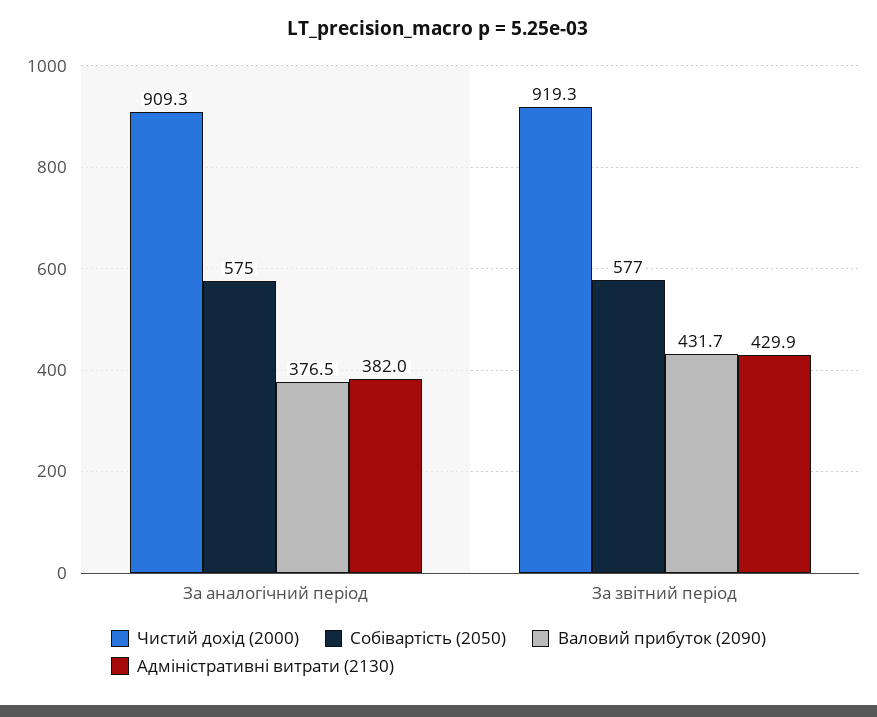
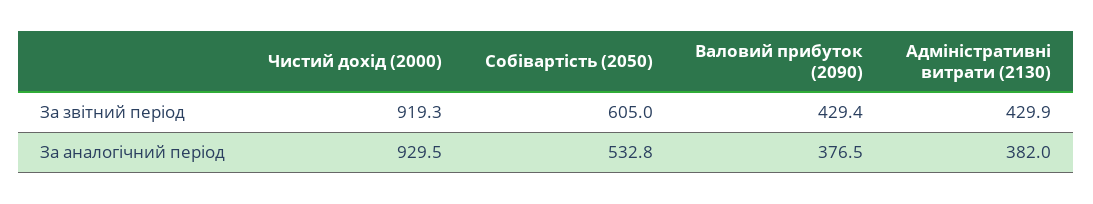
  {
    "Чистий дохід (2000)": {
-     "За аналогічний період": 909.3,
+     "За аналогічний період": 929.5,
      "За звітний період": 919.3
    },
    "Собівартість (2050)": {
-     "За аналогічний період": 575,
+     "За аналогічний період": 532.8,
-     "За звітний період": 577
+     "За звітний період": 605
    },
    "Валовий прибуток (2090)": {
      "За аналогічний період": 376.5,
-     "За звітний період": 431.7
+     "За звітний період": 429.4
    },
    "Адміністративні витрати (2130)": {
      "За аналогічний період": 382,
      "За звітний період": 429.9
    }
  }

